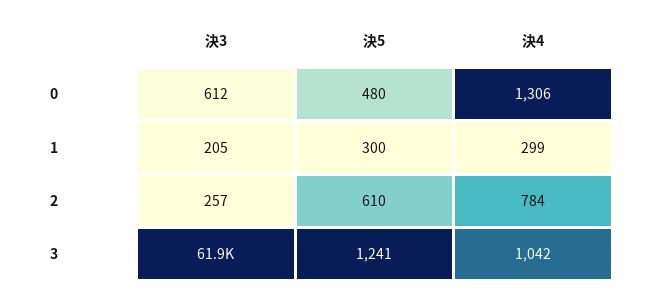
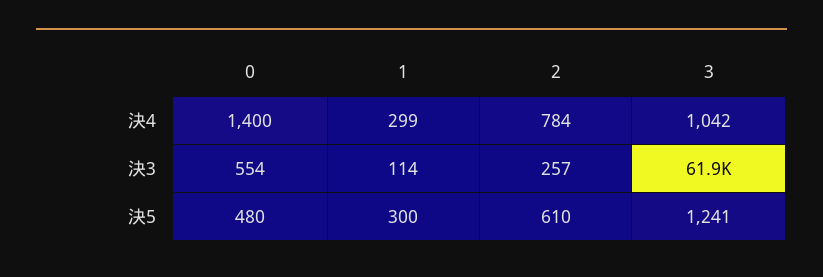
  {
    "決3": {
-     "0": 612,
+     "0": 554,
-     "1": 205,
+     "1": 114,
      "2": 257,
      "3": 61900
    },
    "決5": {
      "0": 480,
      "1": 300,
      "2": 610,
      "3": 1241
    },
    "決4": {
-     "0": 1306,
+     "0": 1400,
      "1": 299,
      "2": 784,
      "3": 1042
    }
  }

